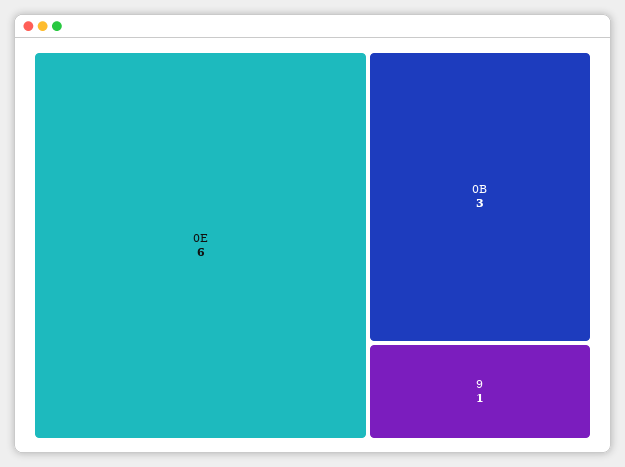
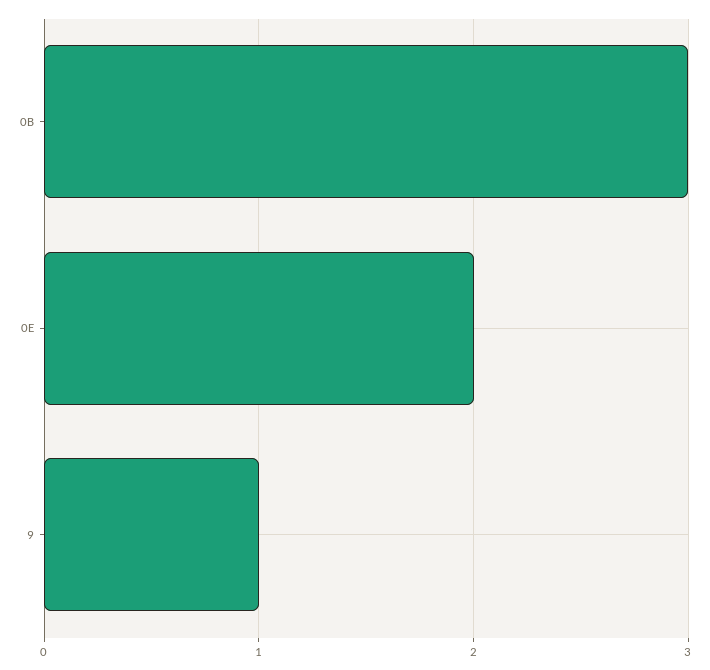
  {
-   "0E": 6,
+   "0E": 2,
    "0B": 3,
    "9": 1
  }

